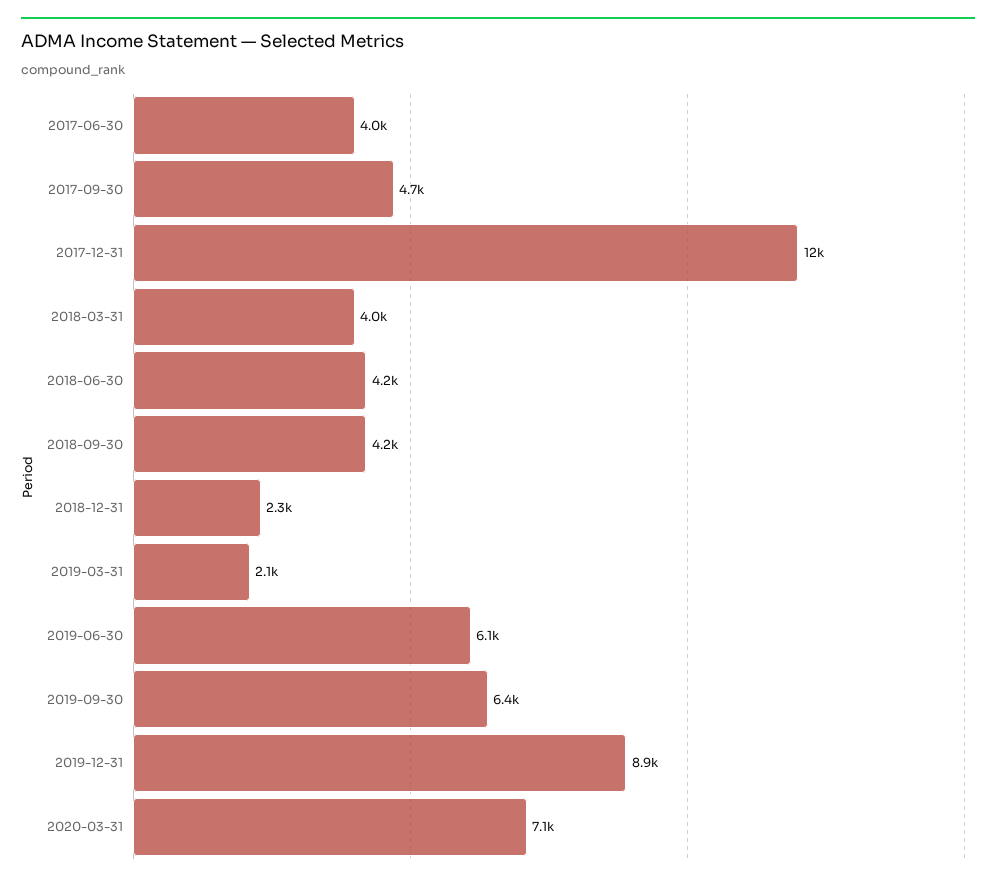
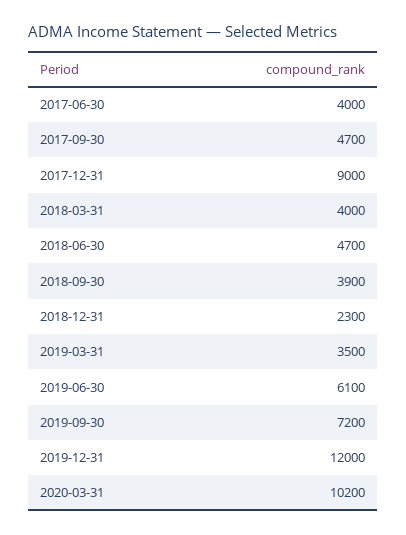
  {
    "2017-06-30": 4000,
    "2017-09-30": 4700,
-   "2017-12-31": 12000,
+   "2017-12-31": 9000,
    "2018-03-31": 4000,
-   "2018-06-30": 4200,
+   "2018-06-30": 4700,
-   "2018-09-30": 4200,
+   "2018-09-30": 3900,
    "2018-12-31": 2300,
-   "2019-03-31": 2100,
+   "2019-03-31": 3500,
    "2019-06-30": 6100,
-   "2019-09-30": 6400,
+   "2019-09-30": 7200,
-   "2019-12-31": 8900,
+   "2019-12-31": 12000,
-   "2020-03-31": 7100
+   "2020-03-31": 10200
  }

